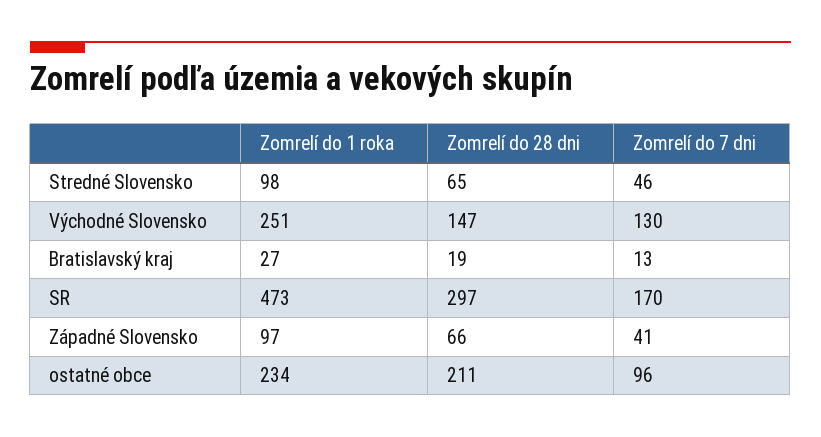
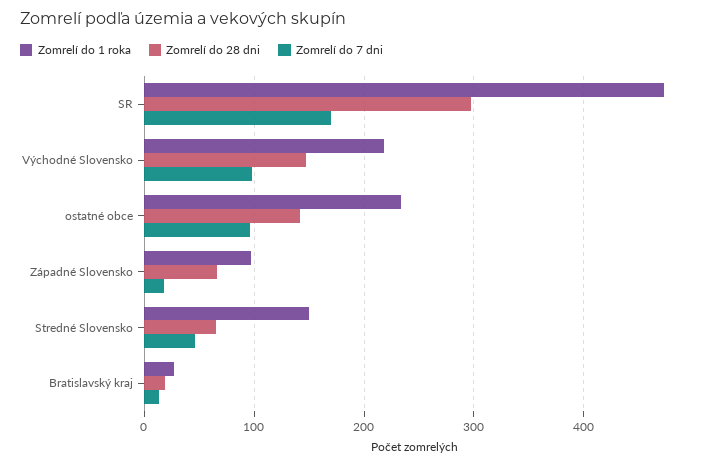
  {
    "Zomrelí do 1 roka": {
-     "Stredné Slovensko": 98,
+     "Stredné Slovensko": 150,
-     "Východné Slovensko": 251,
+     "Východné Slovensko": 220,
      "Bratislavský kraj": 27,
      "SR": 473,
      "Západné Slovensko": 97,
      "ostatné obce": 234
    },
    "Zomrelí do 28 dni": {
      "Stredné Slovensko": 65,
      "Východné Slovensko": 147,
      "Bratislavský kraj": 19,
      "SR": 297,
      "Západné Slovensko": 66,
-     "ostatné obce": 211
+     "ostatné obce": 140
    },
    "Zomrelí do 7 dni": {
      "Stredné Slovensko": 46,
-     "Východné Slovensko": 130,
+     "Východné Slovensko": 100,
      "Bratislavský kraj": 13,
      "SR": 170,
-     "Západné Slovensko": 41,
+     "Západné Slovensko": 20,
      "ostatné obce": 96
    }
  }

